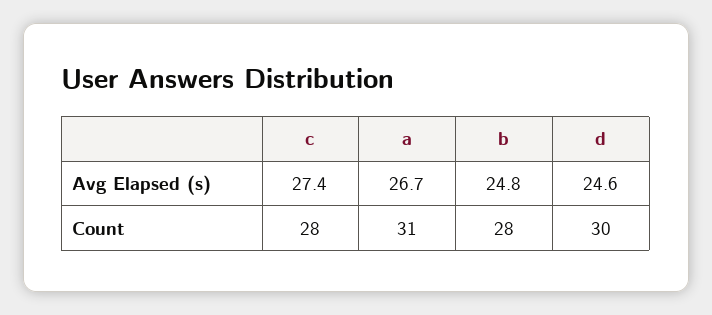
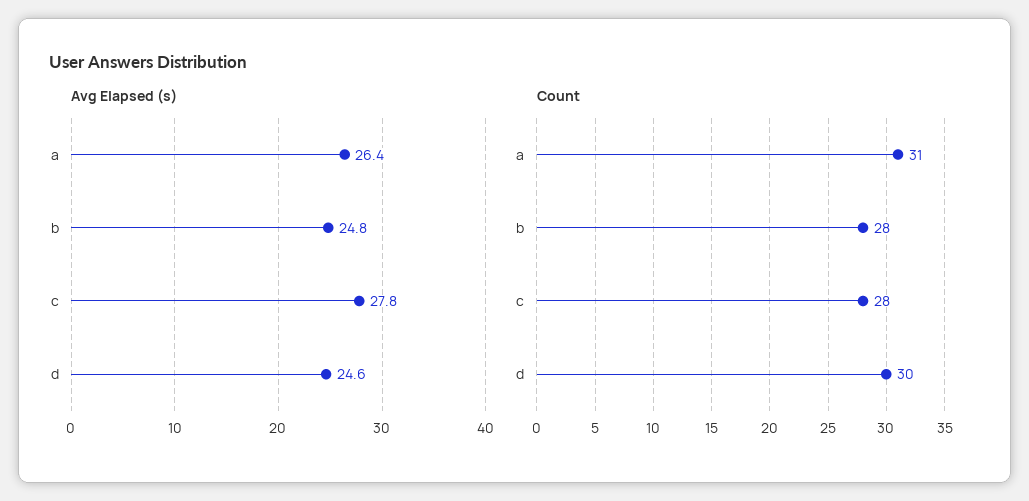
  {
    "Avg Elapsed (s)": {
-     "c": 27.4,
+     "c": 27.8,
-     "a": 26.7,
+     "a": 26.4,
      "b": 24.8,
      "d": 24.6
    },
    "Count": {
      "c": 28,
      "a": 31,
      "b": 28,
      "d": 30
    }
  }

